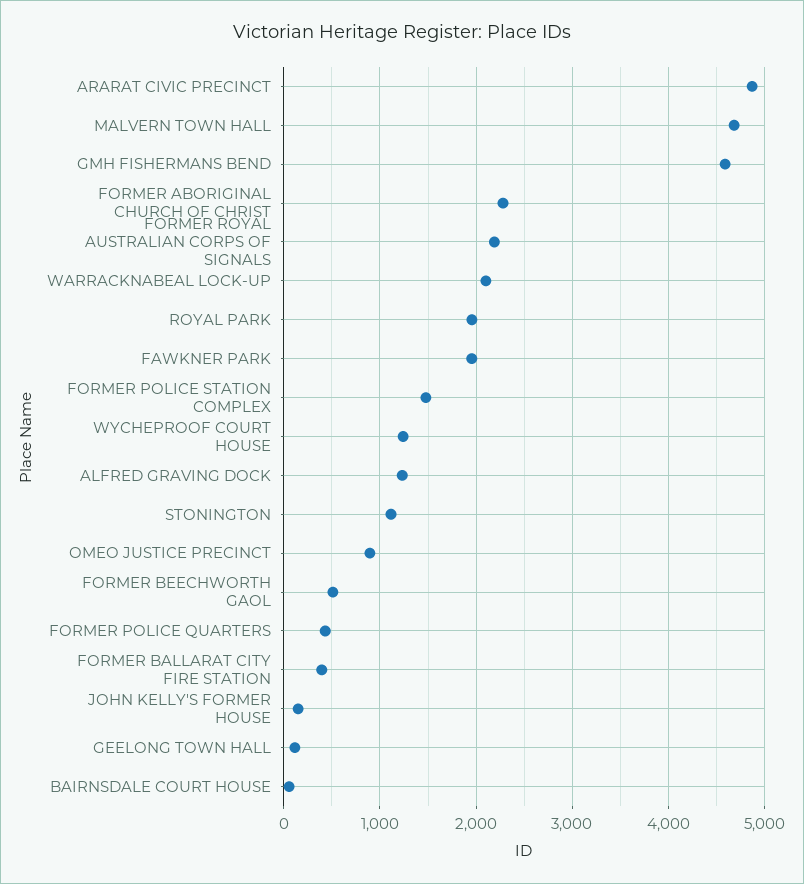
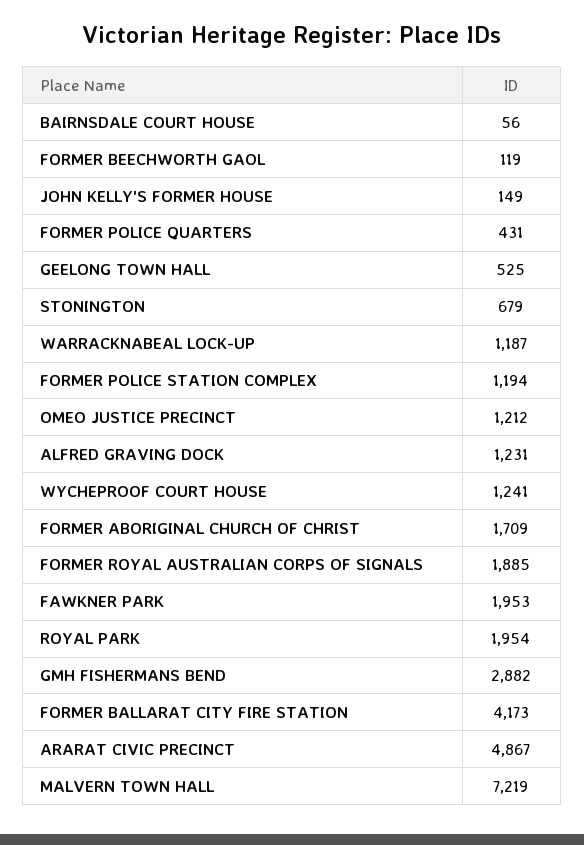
  {
    "ARARAT CIVIC PRECINCT": 4867,
-   "MALVERN TOWN HALL": 4700,
+   "MALVERN TOWN HALL": 7219,
-   "GMH FISHERMANS BEND": 4600,
+   "GMH FISHERMANS BEND": 2882,
-   "FORMER ABORIGINAL CHURCH OF CHRIST": 2300,
+   "FORMER ABORIGINAL CHURCH OF CHRIST": 1709,
-   "FORMER ROYAL AUSTRALIAN CORPS OF SIGNALS": 2200,
+   "FORMER ROYAL AUSTRALIAN CORPS OF SIGNALS": 1885,
-   "WARRACKNABEAL LOCK-UP": 2100,
+   "WARRACKNABEAL LOCK-UP": 1187,
    "ROYAL PARK": 1954,
    "FAWKNER PARK": 1953,
-   "FORMER POLICE STATION COMPLEX": 1500,
+   "FORMER POLICE STATION COMPLEX": 1194,
    "WYCHEPROOF COURT HOUSE": 1241,
    "ALFRED GRAVING DOCK": 1231,
-   "STONINGTON": 1100,
+   "STONINGTON": 679,
-   "OMEO JUSTICE PRECINCT": 900,
+   "OMEO JUSTICE PRECINCT": 1212,
-   "FORMER BEECHWORTH GAOL": 500,
+   "FORMER BEECHWORTH GAOL": 119,
    "FORMER POLICE QUARTERS": 431,
-   "FORMER BALLARAT CITY FIRE STATION": 400,
+   "FORMER BALLARAT CITY FIRE STATION": 4173,
    "JOHN KELLY'S FORMER HOUSE": 149,
-   "GEELONG TOWN HALL": 100,
+   "GEELONG TOWN HALL": 525,
    "BAIRNSDALE COURT HOUSE": 56
  }

